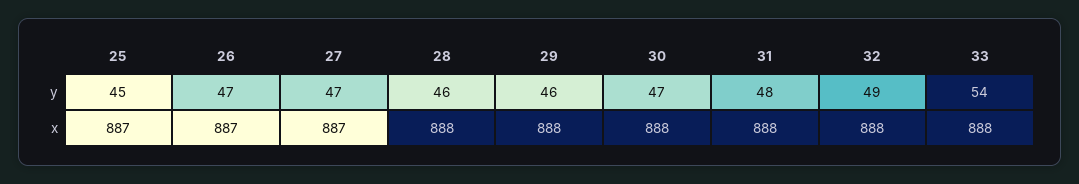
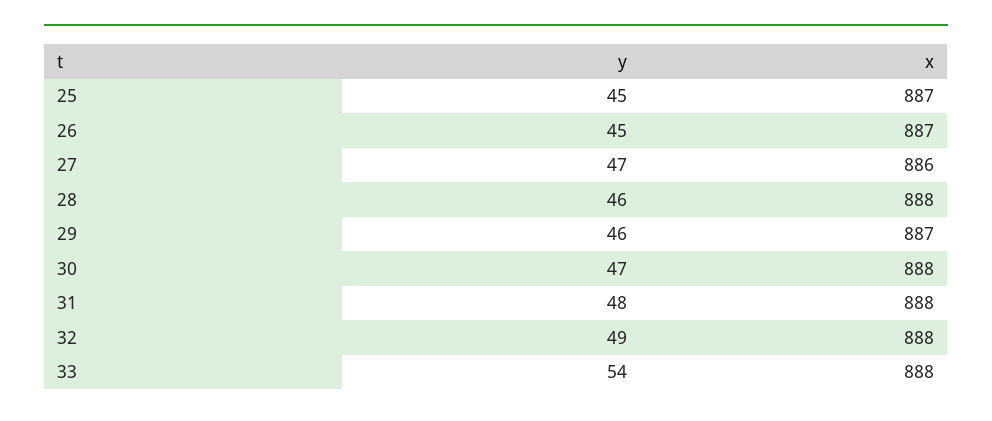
  {
    "25": {
      "y": 45,
      "x": 887
    },
    "26": {
-     "y": 47,
+     "y": 45,
      "x": 887
    },
    "27": {
      "y": 47,
-     "x": 887
+     "x": 886
    },
    "28": {
      "y": 46,
      "x": 888
    },
    "29": {
      "y": 46,
-     "x": 888
+     "x": 887
    },
    "30": {
      "y": 47,
      "x": 888
    },
    "31": {
      "y": 48,
      "x": 888
    },
    "32": {
      "y": 49,
      "x": 888
    },
    "33": {
      "y": 54,
      "x": 888
    }
  }

